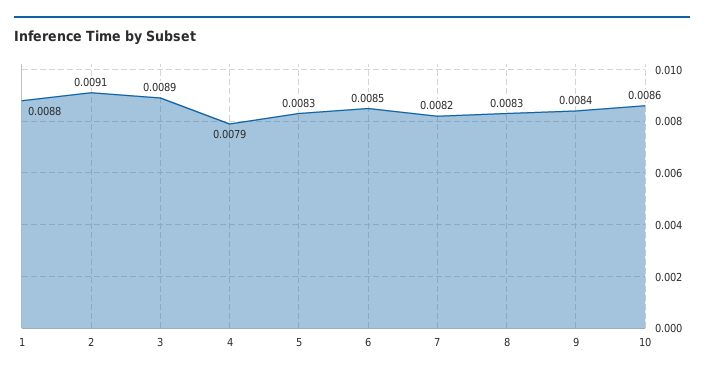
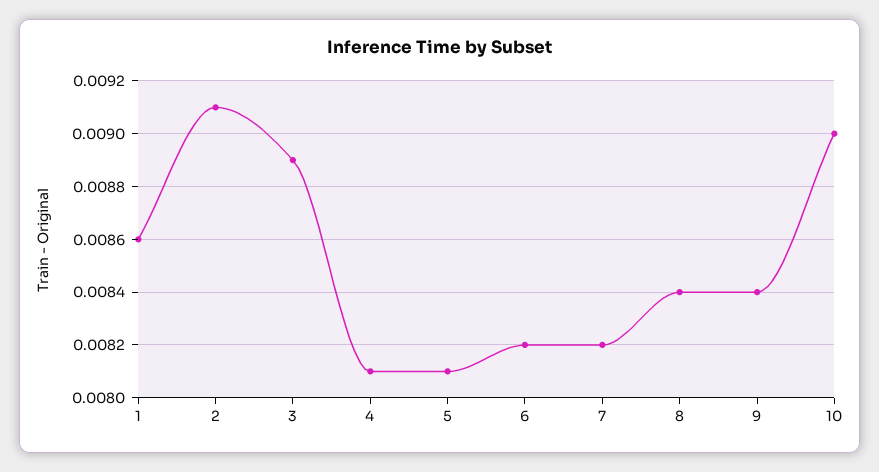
  {
-   "1": 0.0088,
+   "1": 0.0086,
    "2": 0.0091,
    "3": 0.0089,
-   "4": 0.0079,
+   "4": 0.0081,
-   "5": 0.0083,
+   "5": 0.0081,
-   "6": 0.0085,
+   "6": 0.0082,
    "7": 0.0082,
-   "8": 0.0083,
+   "8": 0.0084,
    "9": 0.0084,
-   "10": 0.0086
+   "10": 0.009
  }

